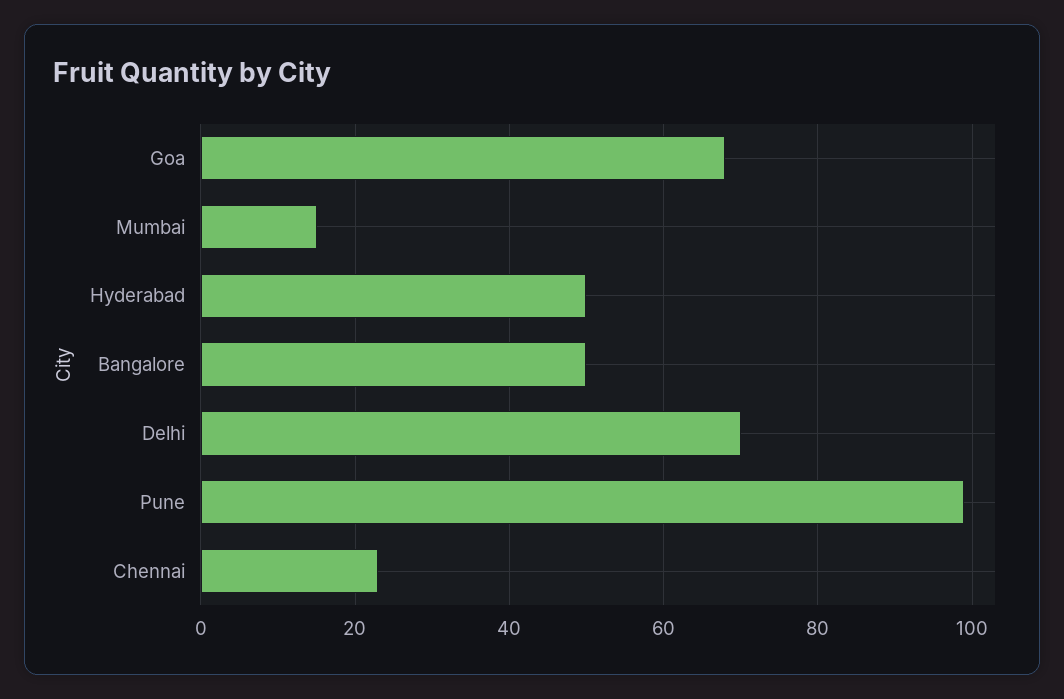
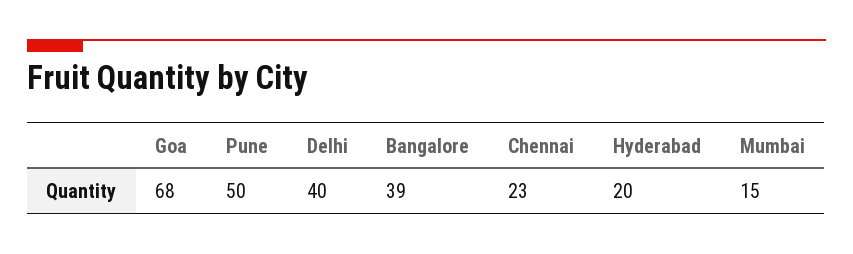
  {
    "Goa": 68,
    "Mumbai": 15,
-   "Hyderabad": 50,
+   "Hyderabad": 20,
-   "Bangalore": 50,
+   "Bangalore": 39,
-   "Delhi": 70,
+   "Delhi": 40,
-   "Pune": 100,
+   "Pune": 50,
    "Chennai": 23
  }

